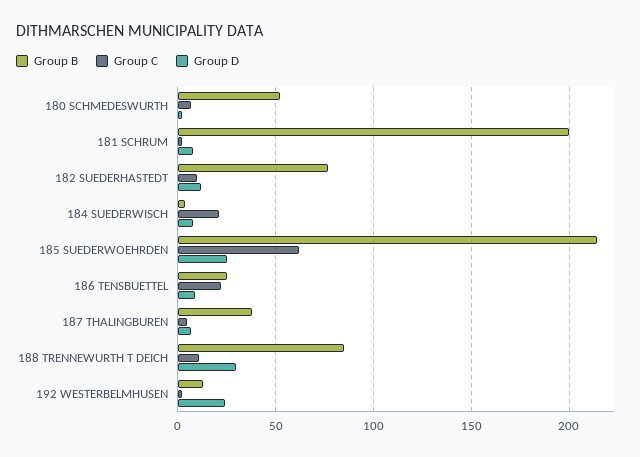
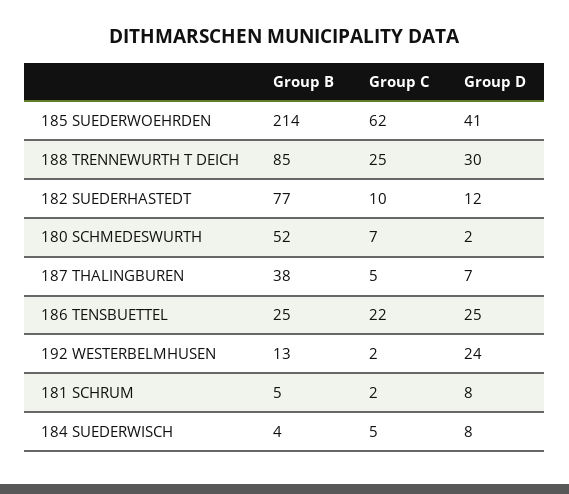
  {
    "Group B": {
      "180 SCHMEDESWURTH": 52,
-     "181 SCHRUM": 200,
+     "181 SCHRUM": 5,
      "182 SUEDERHASTEDT": 77,
      "184 SUEDERWISCH": 4,
      "185 SUEDERWOEHRDEN": 214,
      "186 TENSBUETTEL": 25,
      "187 THALINGBUREN": 38,
      "188 TRENNEWURTH T DEICH": 85,
      "192 WESTERBELMHUSEN": 13
    },
    "Group C": {
      "180 SCHMEDESWURTH": 7,
      "181 SCHRUM": 2,
      "182 SUEDERHASTEDT": 10,
-     "184 SUEDERWISCH": 20,
+     "184 SUEDERWISCH": 5,
      "185 SUEDERWOEHRDEN": 62,
      "186 TENSBUETTEL": 22,
      "187 THALINGBUREN": 5,
-     "188 TRENNEWURTH T DEICH": 10,
+     "188 TRENNEWURTH T DEICH": 25,
      "192 WESTERBELMHUSEN": 2
    },
    "Group D": {
      "180 SCHMEDESWURTH": 2,
      "181 SCHRUM": 8,
      "182 SUEDERHASTEDT": 12,
      "184 SUEDERWISCH": 8,
-     "185 SUEDERWOEHRDEN": 25,
+     "185 SUEDERWOEHRDEN": 41,
-     "186 TENSBUETTEL": 10,
+     "186 TENSBUETTEL": 25,
      "187 THALINGBUREN": 7,
      "188 TRENNEWURTH T DEICH": 30,
      "192 WESTERBELMHUSEN": 24
    }
  }

